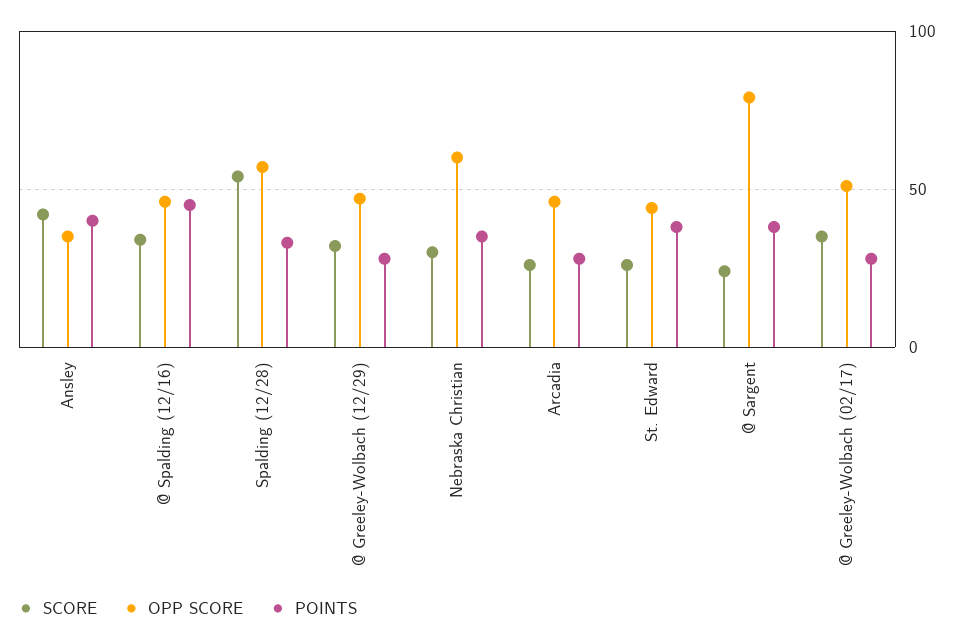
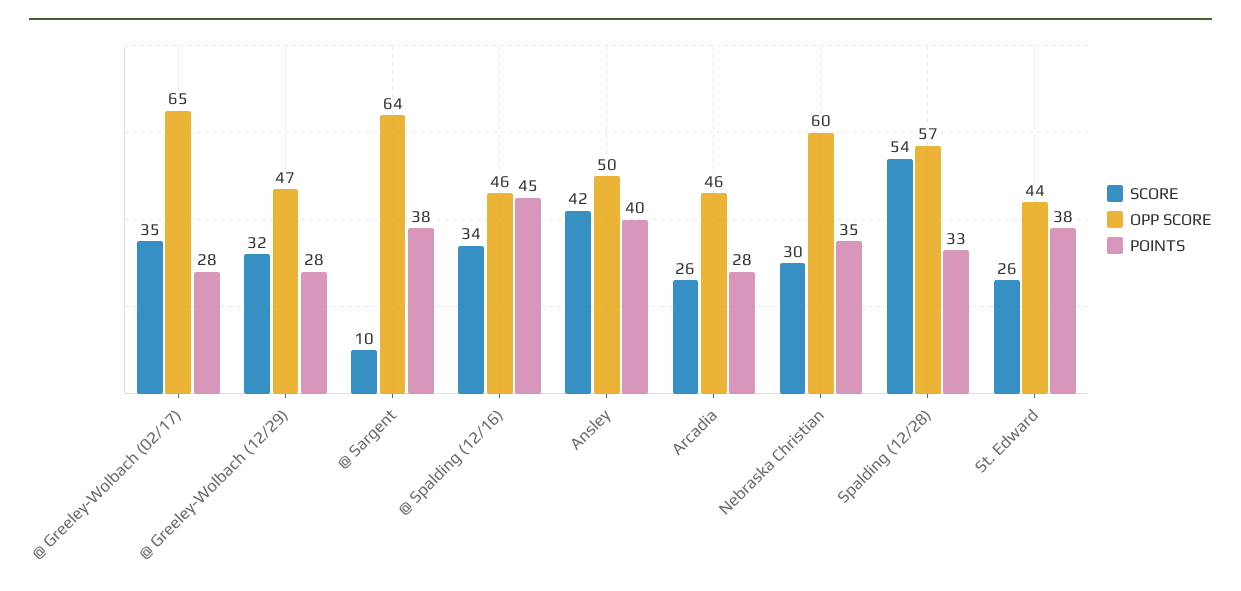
  {
    "SCORE": {
      "Ansley": 42,
      "@ Spalding (12/16)": 34,
      "Spalding (12/28)": 54,
      "@ Greeley-Wolbach (12/29)": 32,
      "Nebraska Christian": 30,
      "Arcadia": 26,
      "St. Edward": 26,
-     "@ Sargent": 25,
+     "@ Sargent": 10,
      "@ Greeley-Wolbach (02/17)": 35
    },
    "OPP SCORE": {
-     "Ansley": 35,
+     "Ansley": 50,
      "@ Spalding (12/16)": 46,
      "Spalding (12/28)": 57,
      "@ Greeley-Wolbach (12/29)": 47,
      "Nebraska Christian": 60,
      "Arcadia": 46,
      "St. Edward": 44,
-     "@ Sargent": 80,
+     "@ Sargent": 64,
-     "@ Greeley-Wolbach (02/17)": 50
+     "@ Greeley-Wolbach (02/17)": 65
    },
    "POINTS": {
      "Ansley": 40,
      "@ Spalding (12/16)": 45,
      "Spalding (12/28)": 33,
      "@ Greeley-Wolbach (12/29)": 28,
      "Nebraska Christian": 35,
      "Arcadia": 28,
      "St. Edward": 38,
      "@ Sargent": 38,
      "@ Greeley-Wolbach (02/17)": 28
    }
  }

